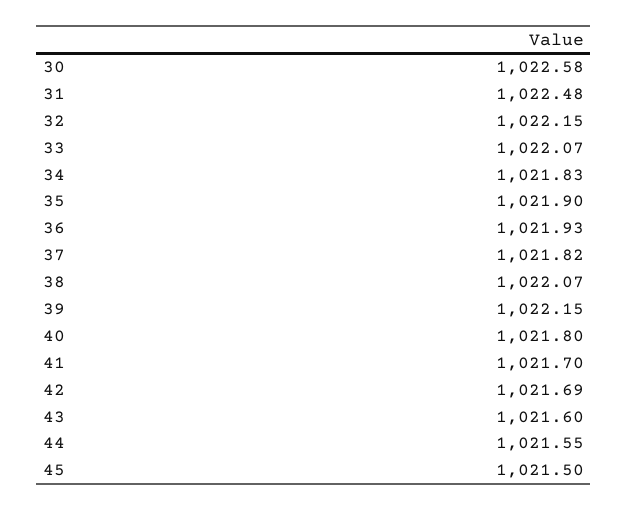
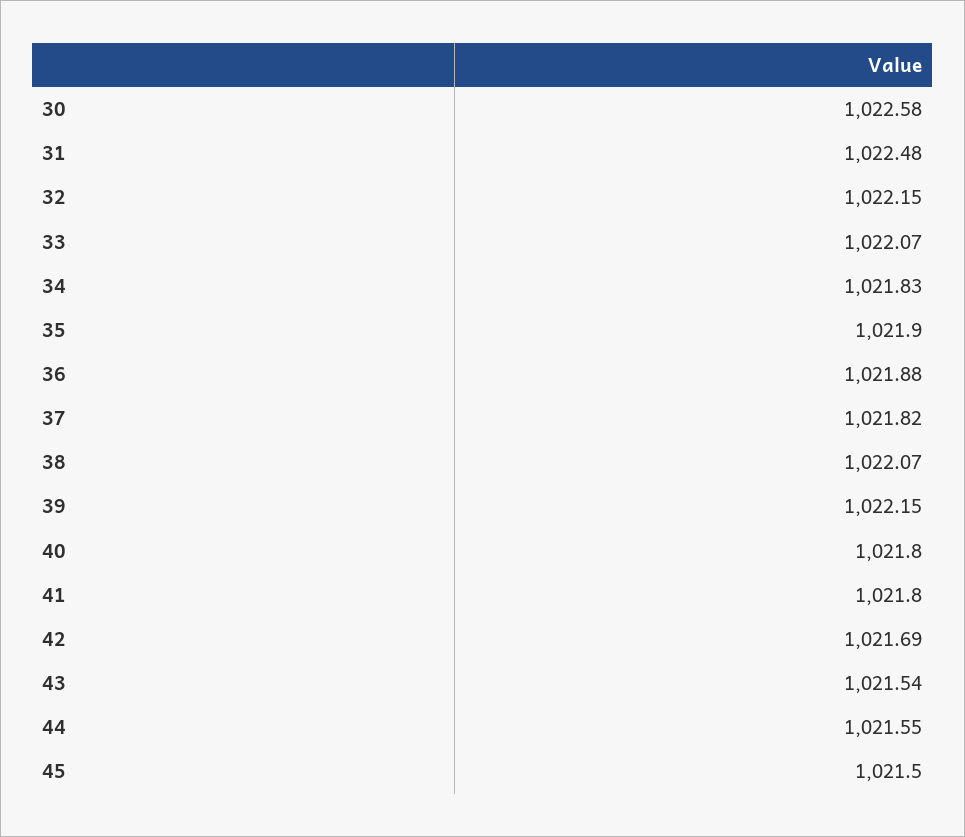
  {
    "30": 1022.58,
    "31": 1022.48,
    "32": 1022.15,
    "33": 1022.07,
    "34": 1021.83,
    "35": 1021.9,
-   "36": 1021.93,
+   "36": 1021.88,
    "37": 1021.82,
    "38": 1022.07,
    "39": 1022.15,
    "40": 1021.8,
-   "41": 1021.7,
+   "41": 1021.8,
    "42": 1021.69,
-   "43": 1021.6,
+   "43": 1021.54,
    "44": 1021.55,
    "45": 1021.5
  }

